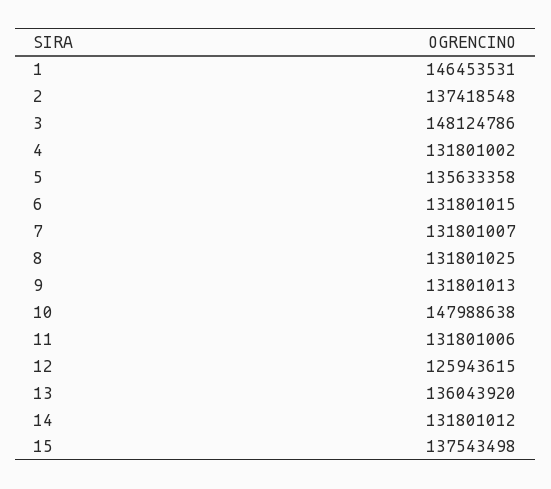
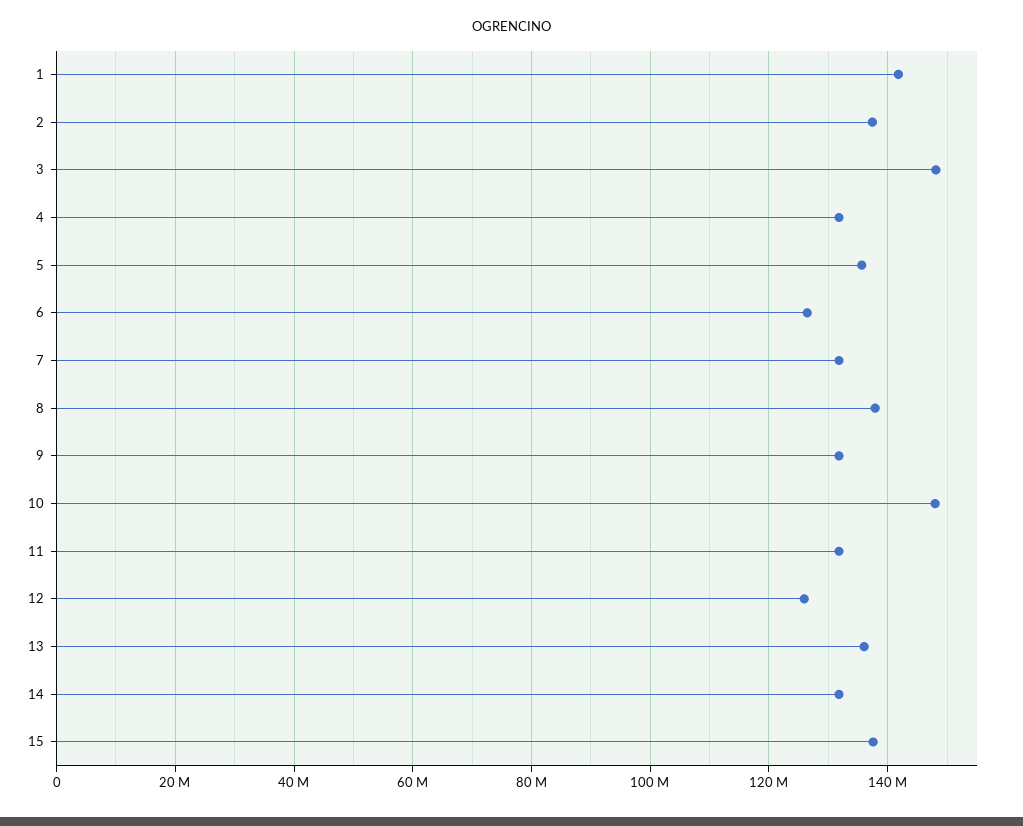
  {
-   "1": 146453531,
+   "1": 142000000,
    "2": 137418548,
    "3": 148124786,
    "4": 131801002,
    "5": 135633358,
-   "6": 131801015,
+   "6": 126000000,
    "7": 131801007,
-   "8": 131801025,
+   "8": 138000000,
    "9": 131801013,
    "10": 147988638,
    "11": 131801006,
    "12": 125943615,
    "13": 136043920,
    "14": 131801012,
    "15": 137543498
  }

